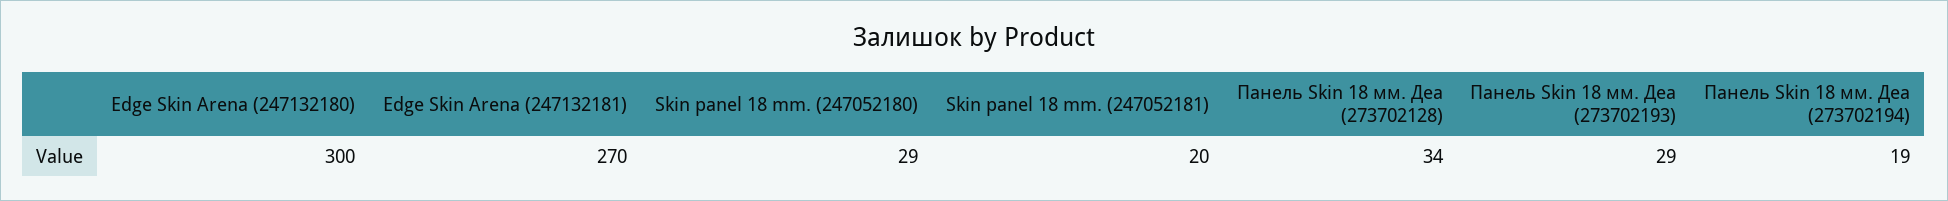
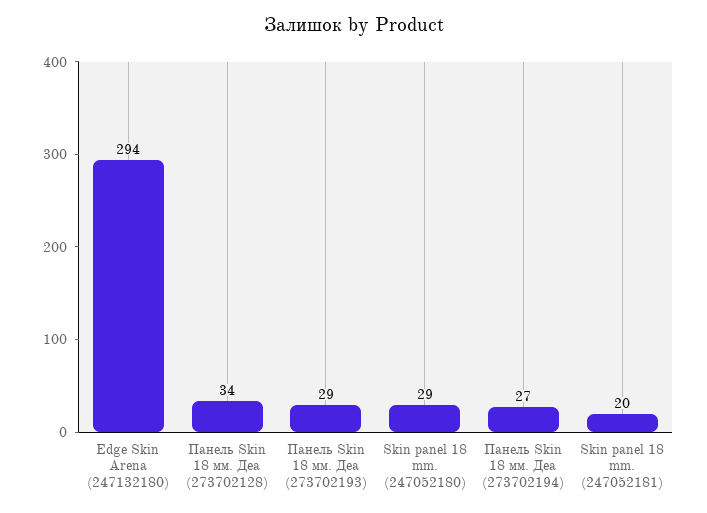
  {
-   "Edge Skin Arena (247132180)": 300,
+   "Edge Skin Arena (247132180)": 294,
-   "Edge Skin Arena (247132181)": 270,
    "Skin panel 18 mm. (247052180)": 29,
    "Skin panel 18 mm. (247052181)": 20,
    "Панель Skin 18 мм. Деа (273702128)": 34,
    "Панель Skin 18 мм. Деа (273702193)": 29,
-   "Панель Skin 18 мм. Деа (273702194)": 19
+   "Панель Skin 18 мм. Деа (273702194)": 27
  }

